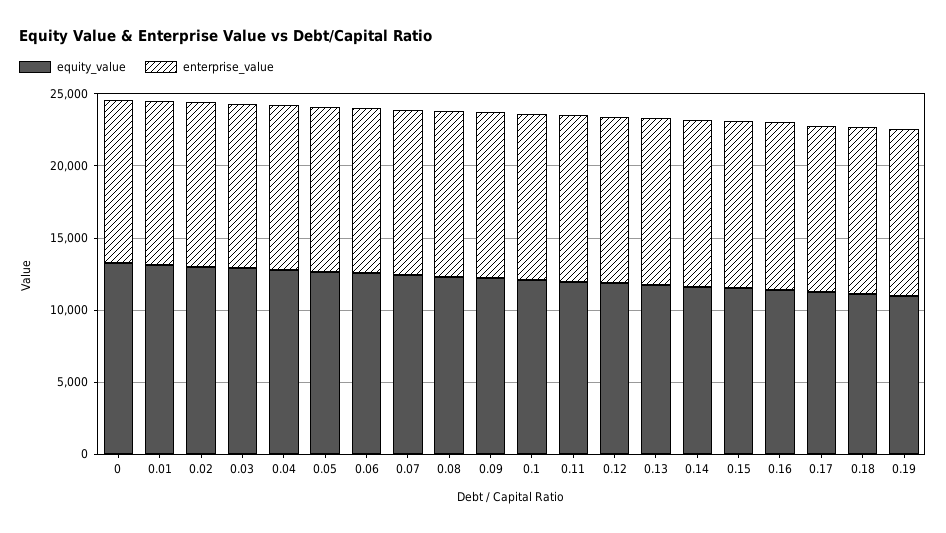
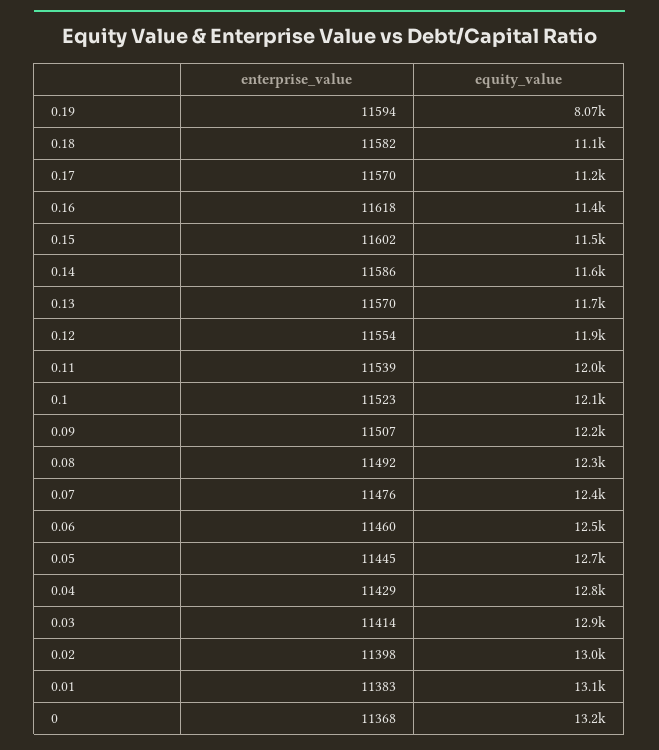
  {
    "equity_value": {
      "0": 13200,
      "0.01": 13100,
      "0.02": 13000,
      "0.03": 12900,
      "0.04": 12800,
      "0.05": 12700,
      "0.06": 12500,
      "0.07": 12400,
      "0.08": 12300,
      "0.09": 12200,
      "0.1": 12100,
      "0.11": 12000,
      "0.12": 11900,
      "0.13": 11700,
      "0.14": 11600,
      "0.15": 11500,
      "0.16": 11400,
      "0.17": 11200,
      "0.18": 11100,
-     "0.19": 11000
+     "0.19": 8070
    },
    "enterprise_value": {
      "0": 11368,
      "0.01": 11383,
      "0.02": 11398,
      "0.03": 11414,
      "0.04": 11429,
      "0.05": 11445,
      "0.06": 11460,
      "0.07": 11476,
      "0.08": 11492,
      "0.09": 11507,
      "0.1": 11523,
      "0.11": 11539,
      "0.12": 11554,
      "0.13": 11570,
      "0.14": 11586,
      "0.15": 11602,
      "0.16": 11618,
      "0.17": 11570,
      "0.18": 11582,
      "0.19": 11594
    }
  }

